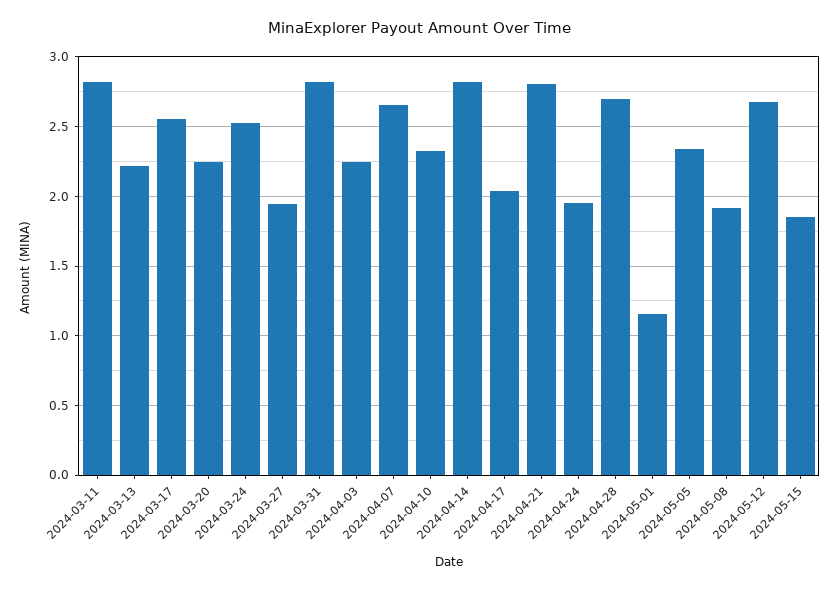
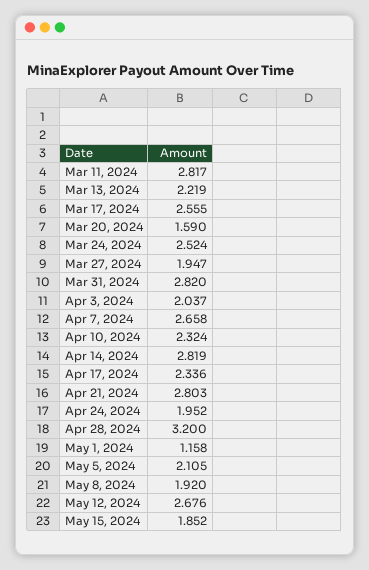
  {
    "2024-03-11": 2.817,
    "2024-03-13": 2.219,
    "2024-03-17": 2.555,
-   "2024-03-20": 2.25,
+   "2024-03-20": 1.59,
    "2024-03-24": 2.524,
    "2024-03-27": 1.947,
    "2024-03-31": 2.82,
-   "2024-04-03": 2.25,
+   "2024-04-03": 2.037,
    "2024-04-07": 2.658,
    "2024-04-10": 2.324,
    "2024-04-14": 2.819,
-   "2024-04-17": 2.05,
+   "2024-04-17": 2.336,
    "2024-04-21": 2.803,
    "2024-04-24": 1.952,
-   "2024-04-28": 2.7,
+   "2024-04-28": 3.2,
    "2024-05-01": 1.158,
-   "2024-05-05": 2.35,
+   "2024-05-05": 2.105,
    "2024-05-08": 1.92,
    "2024-05-12": 2.676,
    "2024-05-15": 1.852
  }

